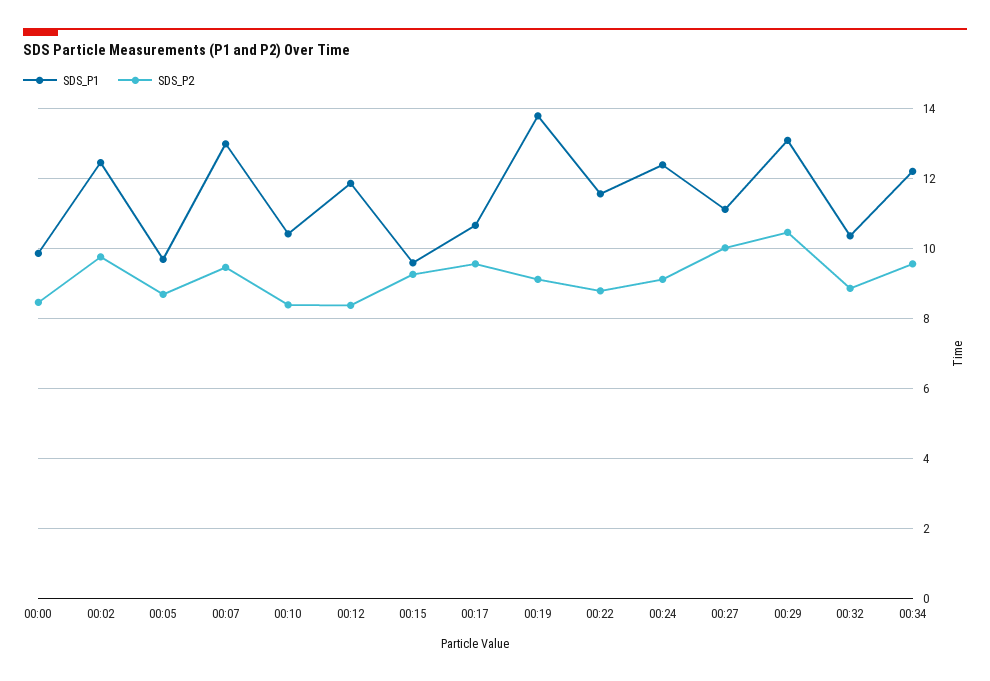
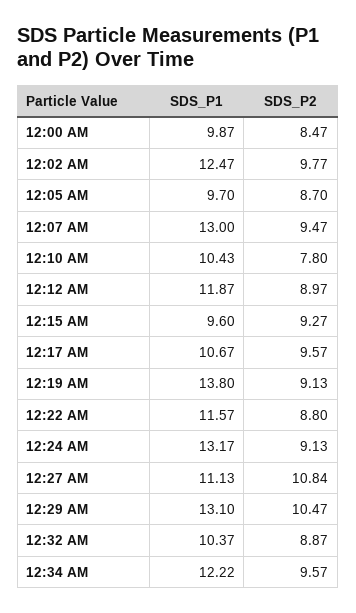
  {
    "SDS_P1": {
      "00:00": 9.87,
      "00:02": 12.47,
      "00:05": 9.7,
      "00:07": 13,
      "00:10": 10.43,
      "00:12": 11.87,
      "00:15": 9.6,
      "00:17": 10.67,
      "00:19": 13.8,
      "00:22": 11.57,
-     "00:24": 12.4,
+     "00:24": 13.17,
      "00:27": 11.13,
      "00:29": 13.1,
      "00:32": 10.37,
      "00:34": 12.22
    },
    "SDS_P2": {
      "00:00": 8.47,
      "00:02": 9.77,
      "00:05": 8.7,
      "00:07": 9.47,
-     "00:10": 8.4,
+     "00:10": 7.8,
-     "00:12": 8.4,
+     "00:12": 8.97,
      "00:15": 9.27,
      "00:17": 9.57,
      "00:19": 9.13,
      "00:22": 8.8,
      "00:24": 9.13,
-     "00:27": 10,
+     "00:27": 10.84,
      "00:29": 10.47,
      "00:32": 8.87,
      "00:34": 9.57
    }
  }

